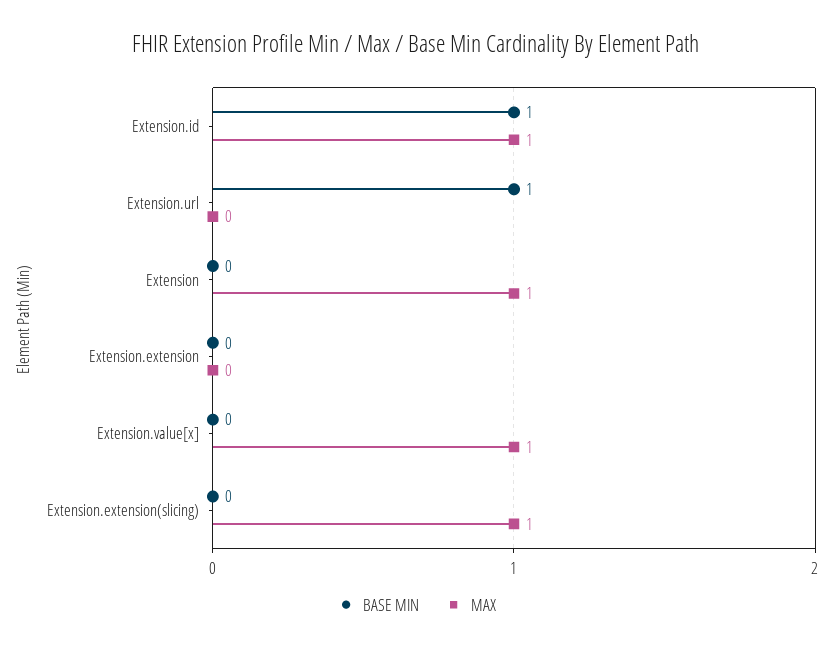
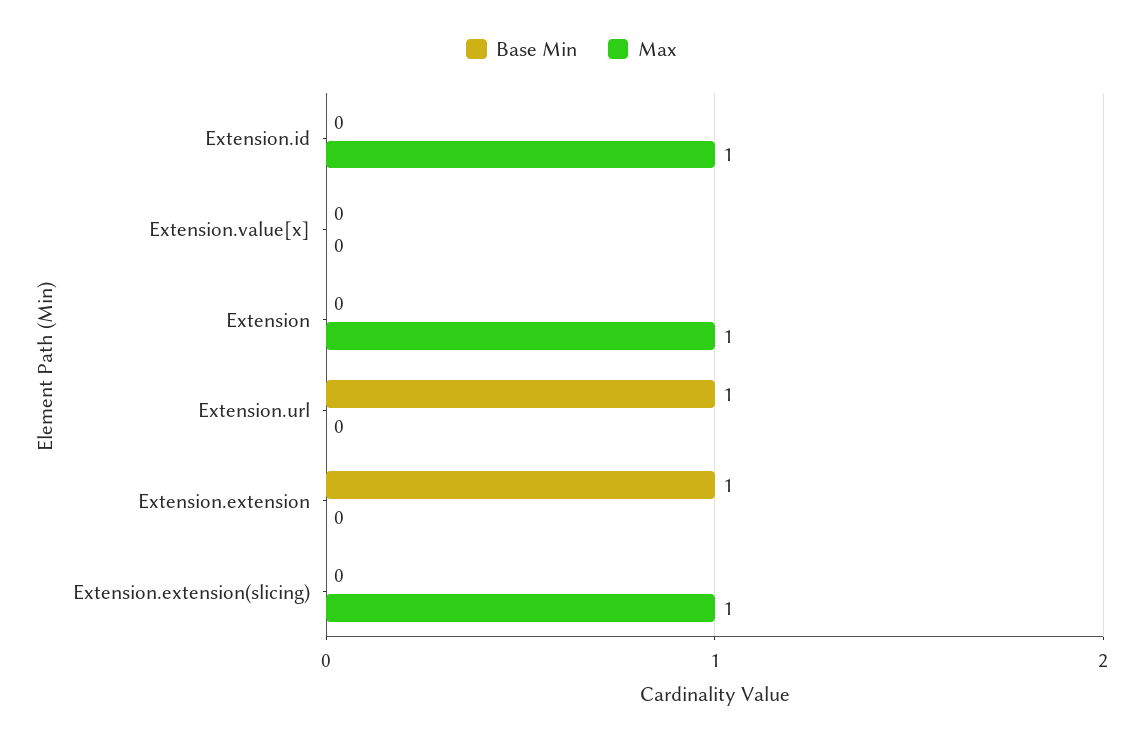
  {
    "BASE MIN": {
-     "Extension.id": 1,
+     "Extension.id": 0,
      "Extension.url": 1,
      "Extension": 0,
-     "Extension.extension": 0,
+     "Extension.extension": 1,
      "Extension.value[x]": 0,
      "Extension.extension(slicing)": 0
    },
    "MAX": {
      "Extension.id": 1,
      "Extension.url": 0,
      "Extension": 1,
      "Extension.extension": 0,
-     "Extension.value[x]": 1,
+     "Extension.value[x]": 0,
      "Extension.extension(slicing)": 1
    }
  }

